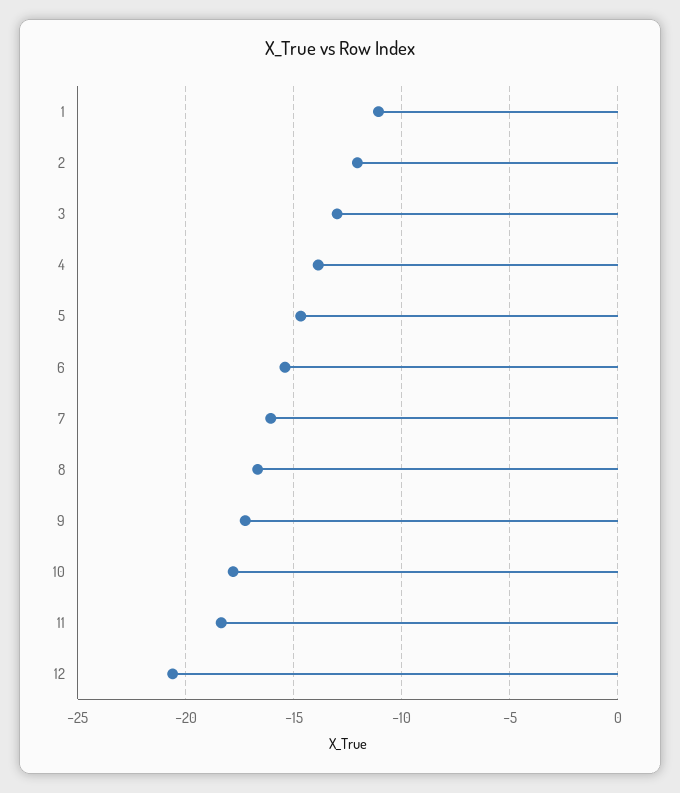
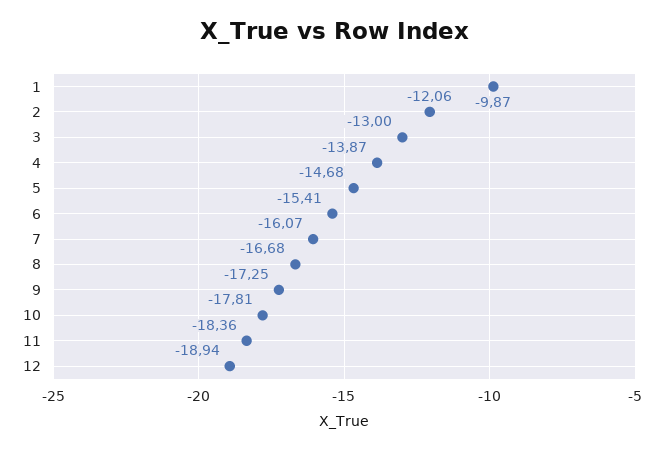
  {
-   "1": -11,
+   "1": -9.87,
    "2": -12.06,
    "3": -13,
    "4": -13.87,
    "5": -14.68,
    "6": -15.41,
    "7": -16.07,
    "8": -16.68,
    "9": -17.25,
    "10": -17.81,
    "11": -18.36,
-   "12": -20.5
+   "12": -18.94
  }

